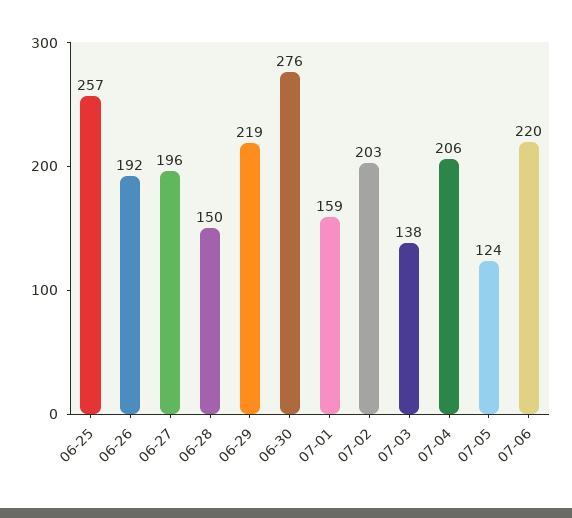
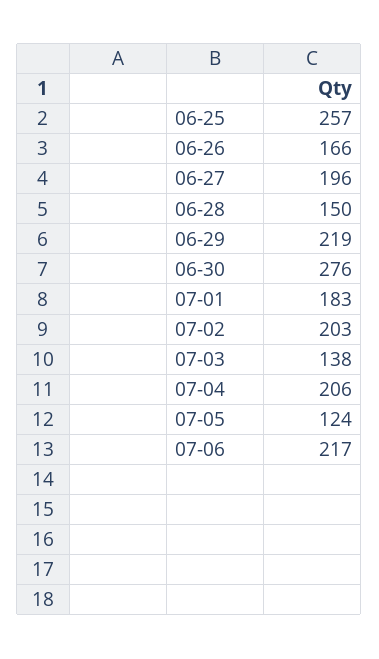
  {
    "06-25": 257,
-   "06-26": 192,
+   "06-26": 166,
    "06-27": 196,
    "06-28": 150,
    "06-29": 219,
    "06-30": 276,
-   "07-01": 159,
+   "07-01": 183,
    "07-02": 203,
    "07-03": 138,
    "07-04": 206,
    "07-05": 124,
-   "07-06": 220
+   "07-06": 217
  }

